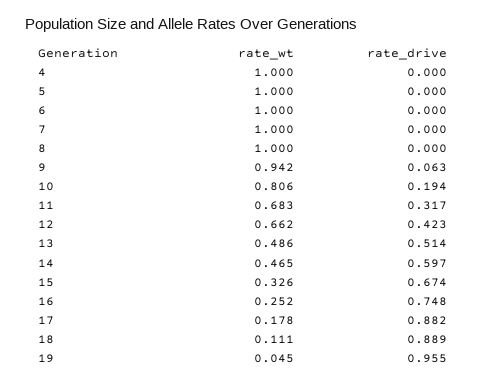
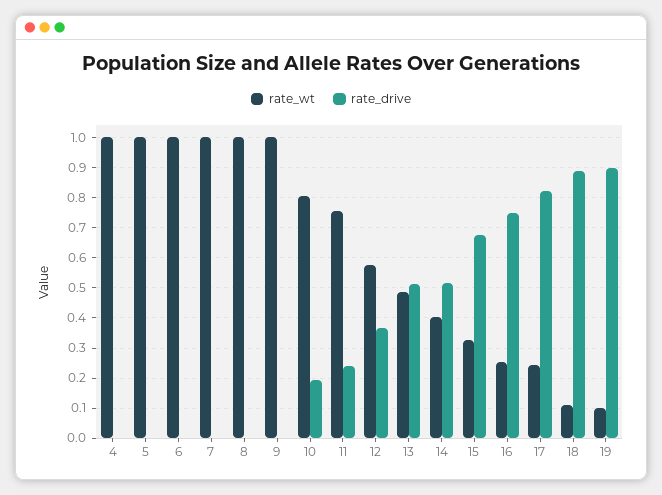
  {
    "rate_wt": {
      "4": 1,
      "5": 1,
      "6": 1,
      "7": 1,
      "8": 1,
-     "9": 0.942,
+     "9": 1,
      "10": 0.806,
-     "11": 0.683,
+     "11": 0.76,
-     "12": 0.662,
+     "12": 0.58,
      "13": 0.486,
-     "14": 0.465,
+     "14": 0.4,
      "15": 0.326,
      "16": 0.252,
-     "17": 0.178,
+     "17": 0.24,
      "18": 0.111,
-     "19": 0.045
+     "19": 0.1
    },
    "rate_drive": {
      "4": 0,
      "5": 0,
      "6": 0,
      "7": 0,
      "8": 0,
-     "9": 0.063,
+     "9": 0,
      "10": 0.194,
-     "11": 0.317,
+     "11": 0.24,
-     "12": 0.423,
+     "12": 0.36,
      "13": 0.514,
-     "14": 0.597,
+     "14": 0.52,
      "15": 0.674,
      "16": 0.748,
-     "17": 0.882,
+     "17": 0.82,
      "18": 0.889,
-     "19": 0.955
+     "19": 0.9
    }
  }

